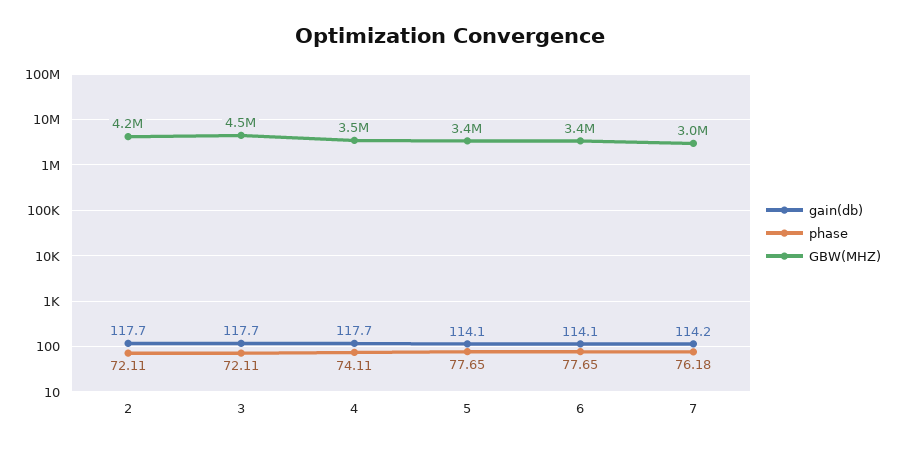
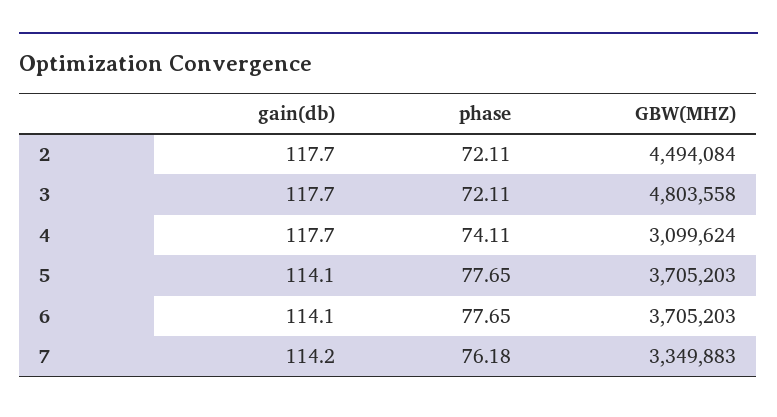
  {
    "gain(db)": {
      "2": 117.7,
      "3": 117.7,
      "4": 117.7,
      "5": 114.1,
      "6": 114.1,
      "7": 114.2
    },
    "phase": {
      "2": 72.11,
      "3": 72.11,
      "4": 74.11,
      "5": 77.65,
      "6": 77.65,
      "7": 76.18
    },
    "GBW(MHZ)": {
-     "2": 4200000,
+     "2": 4494084,
-     "3": 4500000,
+     "3": 4803558,
-     "4": 3500000,
+     "4": 3099624,
-     "5": 3400000,
+     "5": 3705203,
-     "6": 3400000,
+     "6": 3705203,
-     "7": 3000000
+     "7": 3349883
    }
  }

